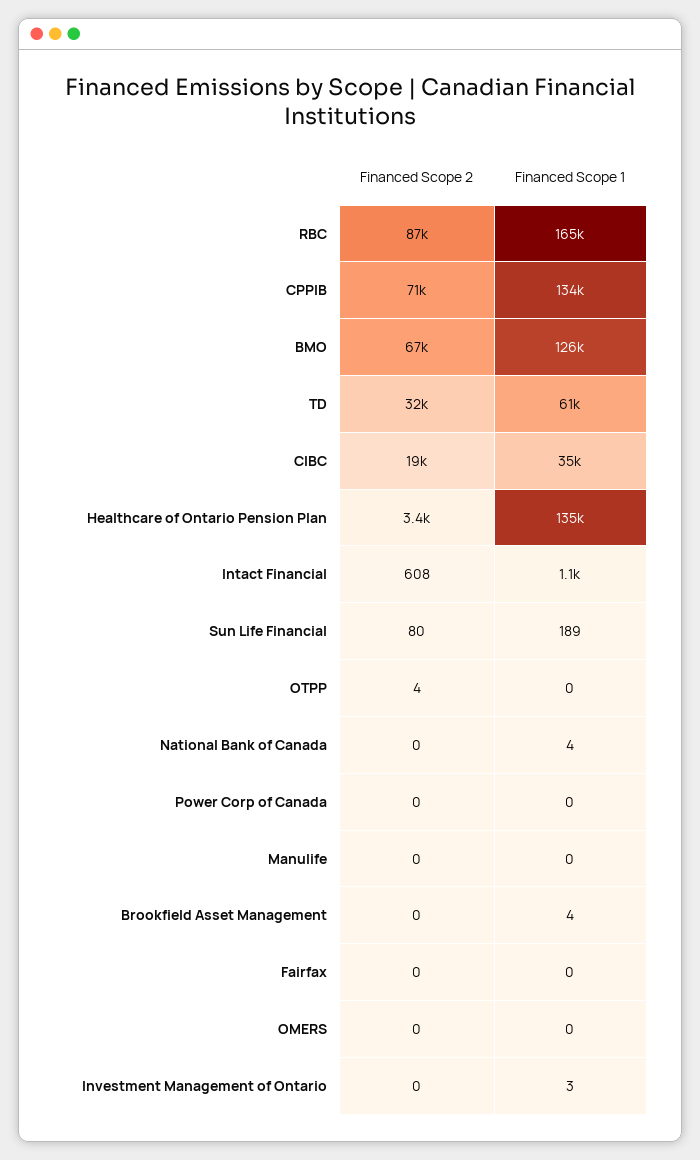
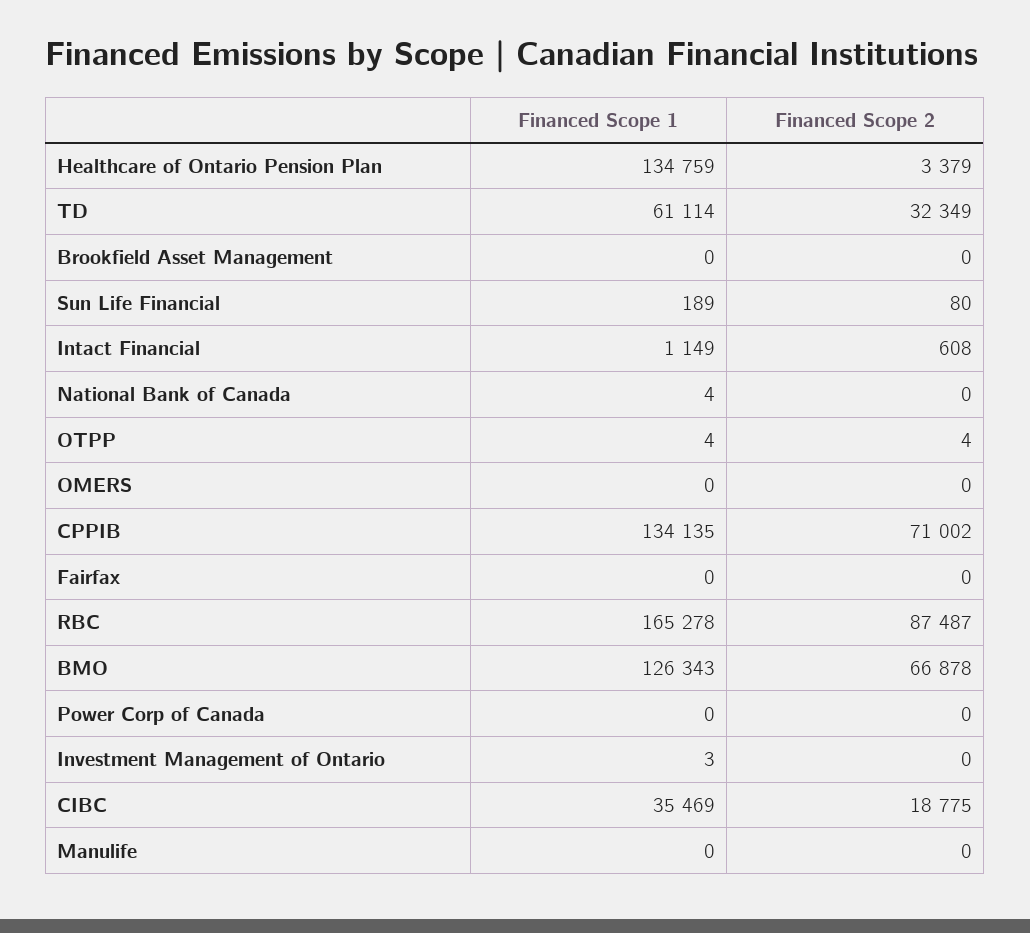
  {
    "Financed Scope 2": {
      "RBC": 87487,
      "CPPIB": 71002,
      "BMO": 66878,
      "TD": 32349,
      "CIBC": 18775,
      "Healthcare of Ontario Pension Plan": 3379,
      "Intact Financial": 608,
      "Sun Life Financial": 80,
      "OTPP": 4,
      "National Bank of Canada": 0,
      "Power Corp of Canada": 0,
      "Manulife": 0,
      "Brookfield Asset Management": 0,
      "Fairfax": 0,
      "OMERS": 0,
      "Investment Management of Ontario": 0
    },
    "Financed Scope 1": {
      "RBC": 165278,
      "CPPIB": 134135,
      "BMO": 126343,
      "TD": 61114,
      "CIBC": 35469,
      "Healthcare of Ontario Pension Plan": 134759,
      "Intact Financial": 1149,
      "Sun Life Financial": 189,
-     "OTPP": 0,
+     "OTPP": 4,
      "National Bank of Canada": 4,
      "Power Corp of Canada": 0,
      "Manulife": 0,
-     "Brookfield Asset Management": 4,
+     "Brookfield Asset Management": 0,
      "Fairfax": 0,
      "OMERS": 0,
      "Investment Management of Ontario": 3
    }
  }

